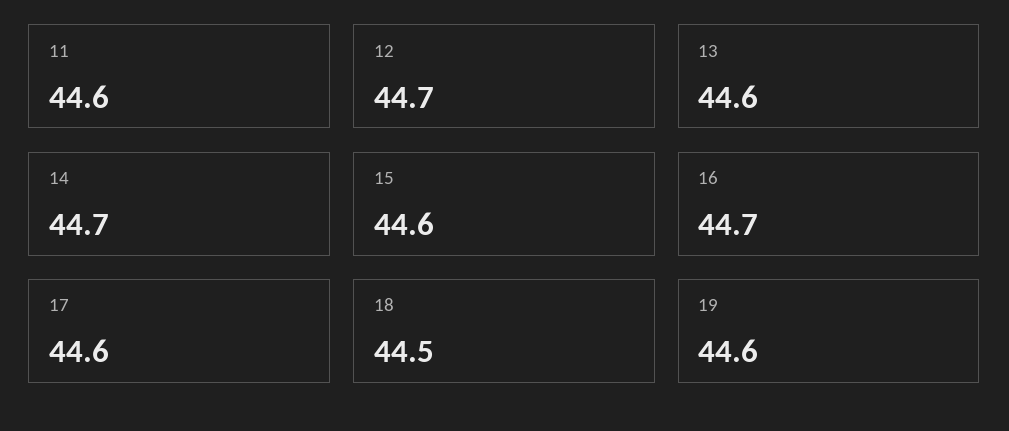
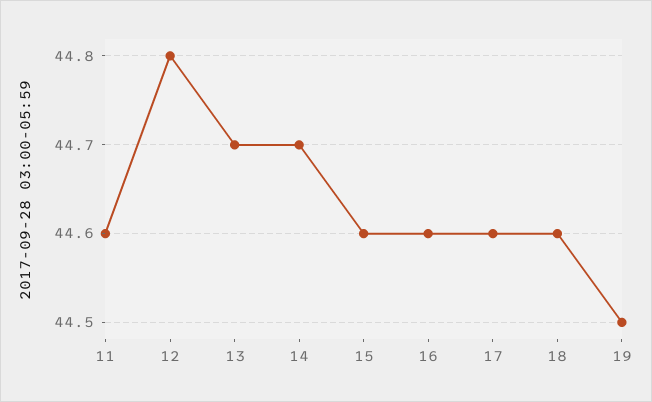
  {
    "11": 44.6,
-   "12": 44.7,
+   "12": 44.8,
-   "13": 44.6,
+   "13": 44.7,
    "14": 44.7,
    "15": 44.6,
-   "16": 44.7,
+   "16": 44.6,
    "17": 44.6,
-   "18": 44.5,
+   "18": 44.6,
-   "19": 44.6
+   "19": 44.5
  }

